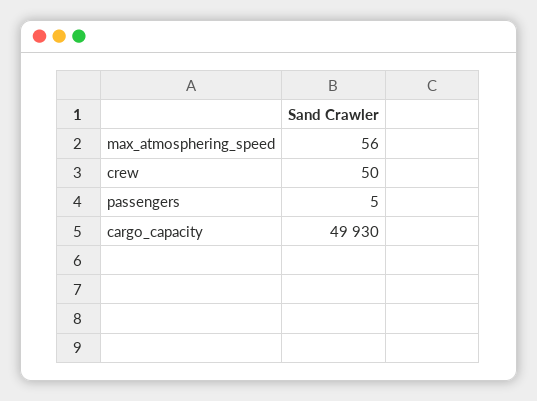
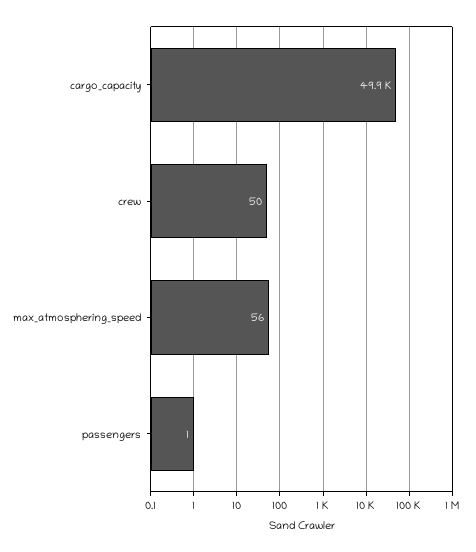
  {
    "max_atmosphering_speed": 56,
    "crew": 50,
-   "passengers": 5,
+   "passengers": 1,
    "cargo_capacity": 49930
  }

